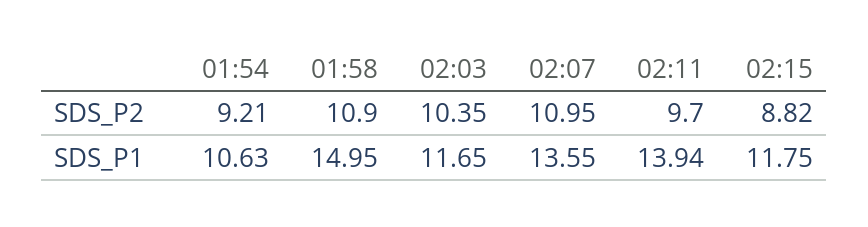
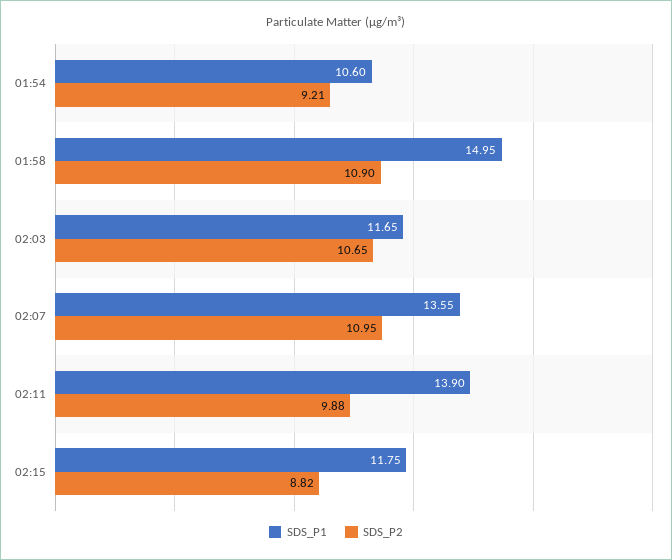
  {
    "SDS_P2": {
      "01:54": 9.21,
      "01:58": 10.9,
-     "02:03": 10.35,
+     "02:03": 10.65,
      "02:07": 10.95,
-     "02:11": 9.7,
+     "02:11": 9.88,
      "02:15": 8.82
    },
    "SDS_P1": {
-     "01:54": 10.63,
+     "01:54": 10.6,
      "01:58": 14.95,
      "02:03": 11.65,
      "02:07": 13.55,
-     "02:11": 13.94,
+     "02:11": 13.9,
      "02:15": 11.75
    }
  }

